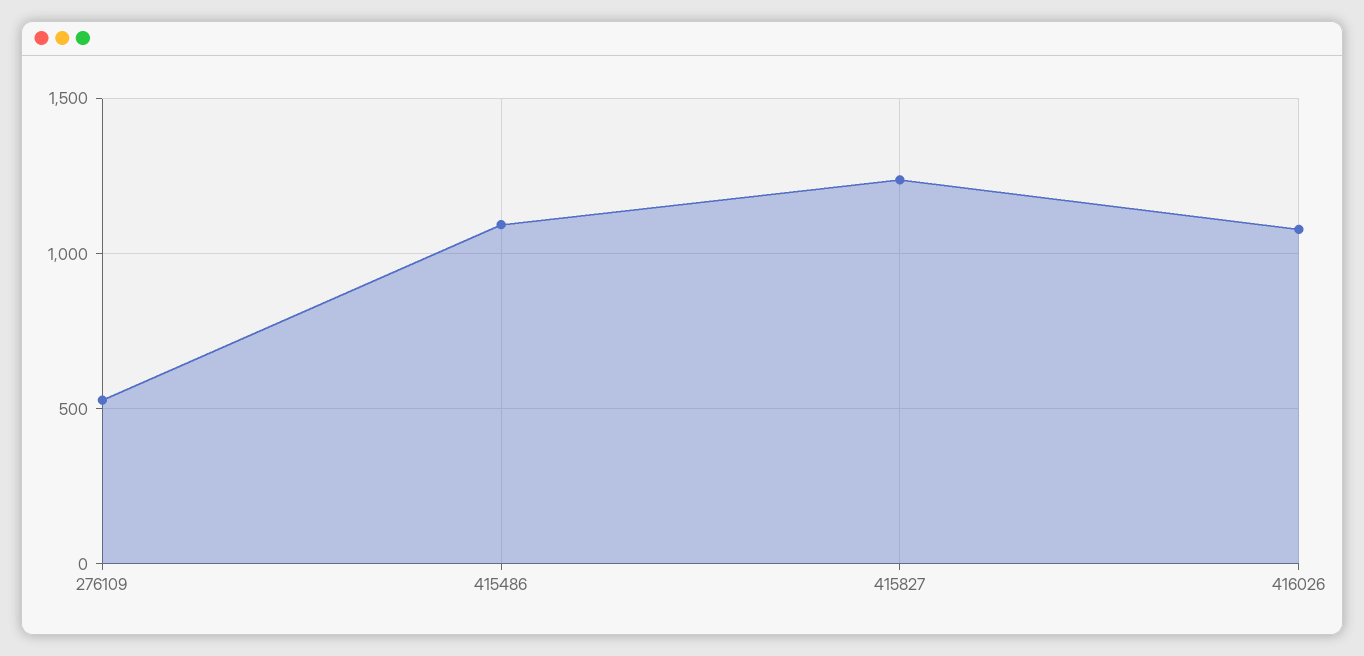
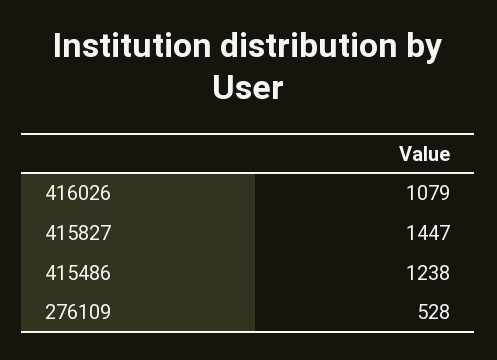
  {
    "276109": 528,
-   "415486": 1100,
+   "415486": 1238,
-   "415827": 1250,
+   "415827": 1447,
    "416026": 1079
  }

